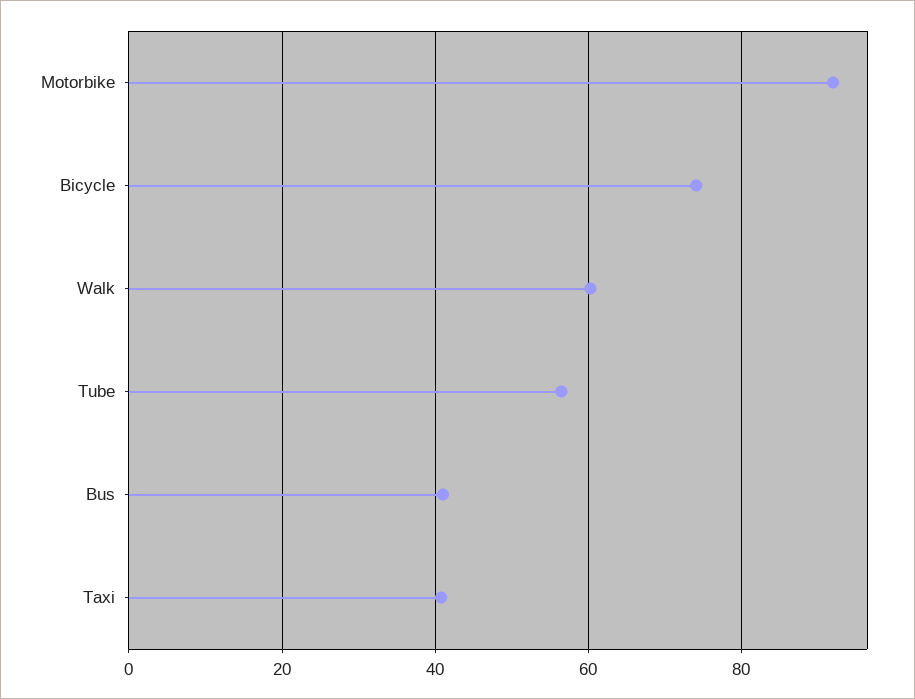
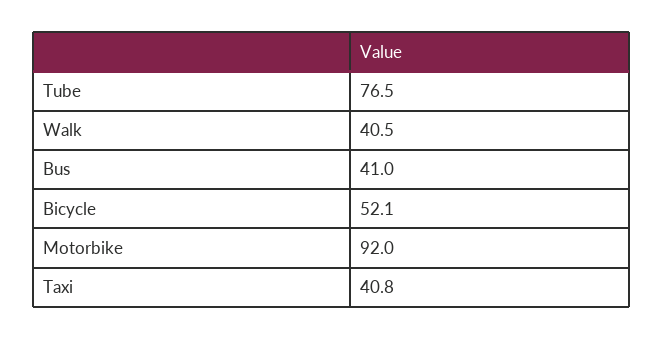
  {
    "Motorbike": 92,
-   "Bicycle": 74,
+   "Bicycle": 52.1,
-   "Walk": 60,
+   "Walk": 40.5,
-   "Tube": 56,
+   "Tube": 76.5,
    "Bus": 41,
    "Taxi": 40.8
  }

